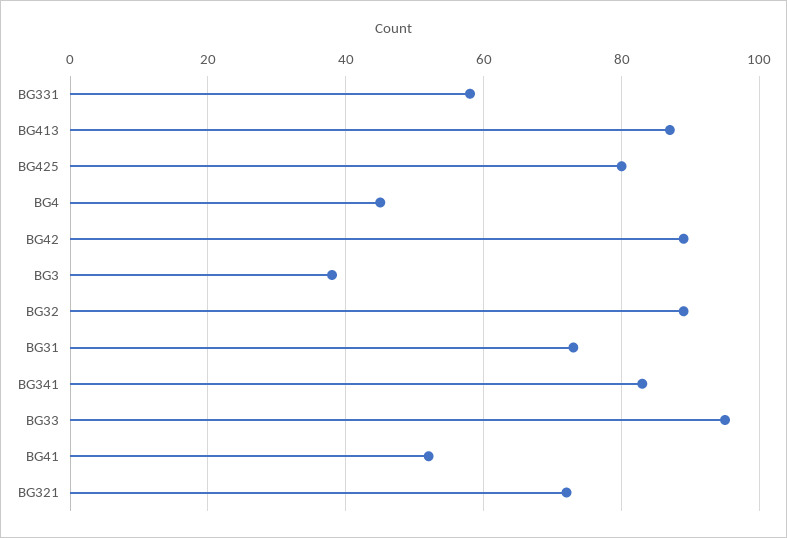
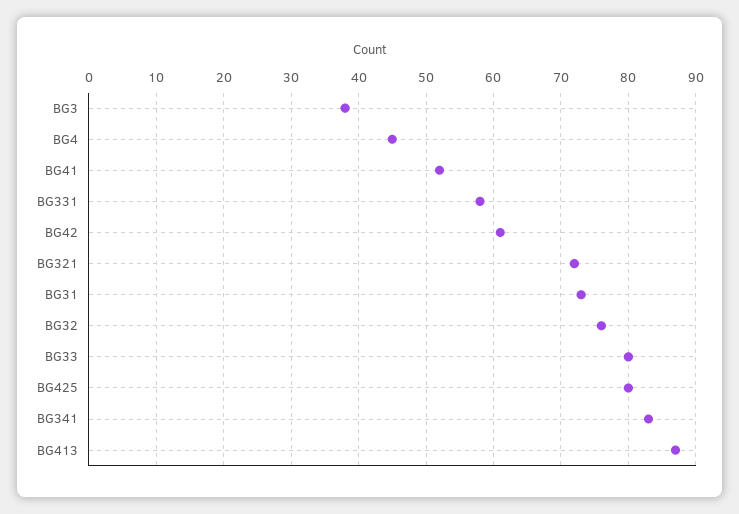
  {
    "BG331": 58,
    "BG413": 87,
    "BG425": 80,
    "BG4": 45,
-   "BG42": 90,
+   "BG42": 61,
    "BG3": 38,
-   "BG32": 90,
+   "BG32": 76,
    "BG31": 73,
    "BG341": 83,
-   "BG33": 95,
+   "BG33": 80,
    "BG41": 52,
    "BG321": 72
  }

